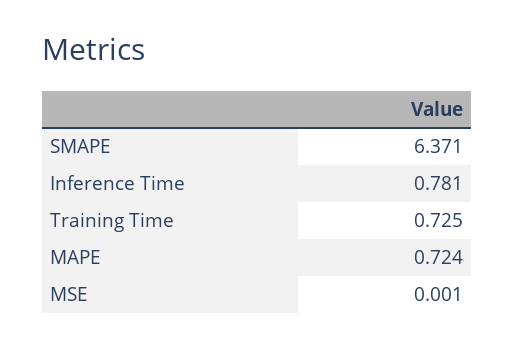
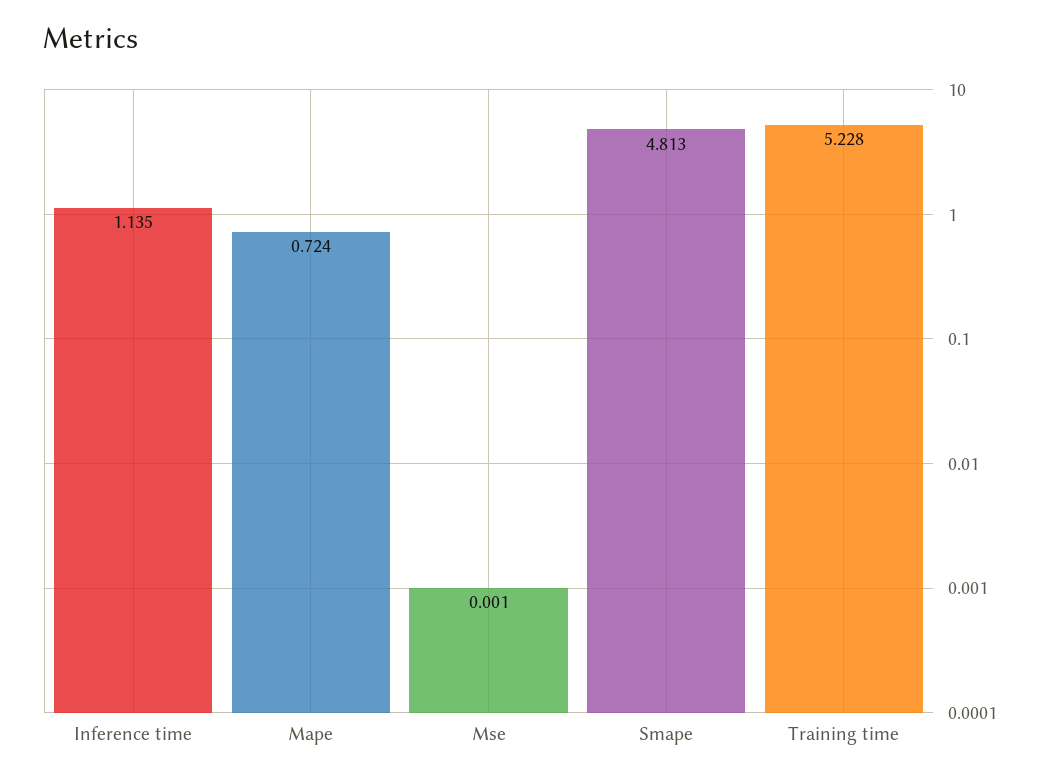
  {
-   "SMAPE": 6.371,
+   "SMAPE": 4.813,
-   "Inference Time": 0.781,
+   "Inference Time": 1.135,
-   "Training Time": 0.725,
+   "Training Time": 5.228,
    "MAPE": 0.724,
    "MSE": 0.001
  }

